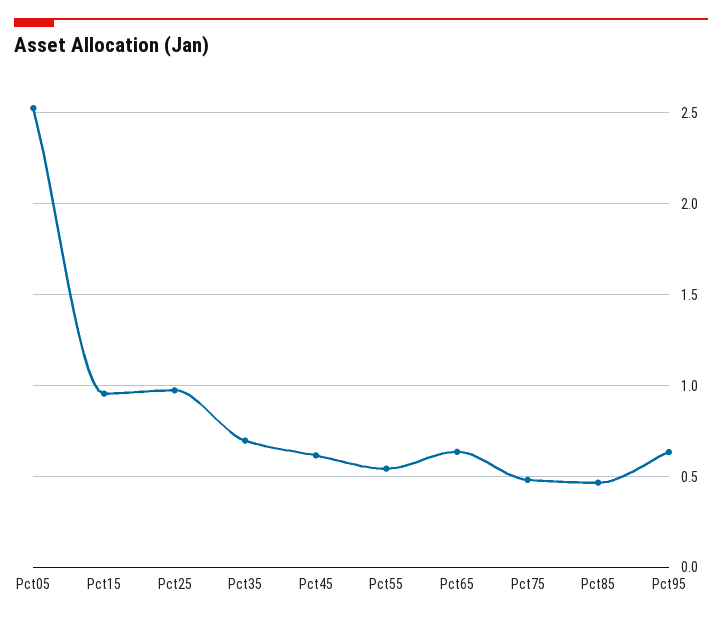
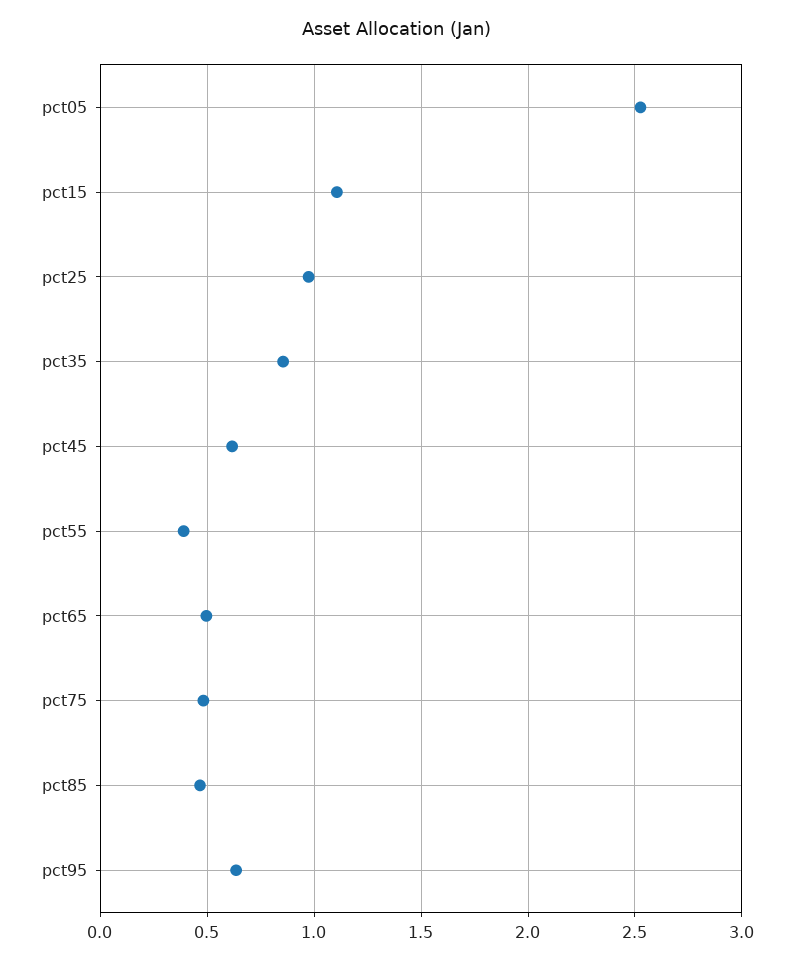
  {
    "Pct05": 2.55,
-   "Pct15": 0.95,
+   "Pct15": 1.1,
    "Pct25": 0.95,
-   "Pct35": 0.7,
+   "Pct35": 0.85,
    "Pct45": 0.6,
-   "Pct55": 0.55,
+   "Pct55": 0.4,
-   "Pct65": 0.65,
+   "Pct65": 0.5,
    "Pct75": 0.5,
    "Pct85": 0.45,
    "Pct95": 0.65
  }

